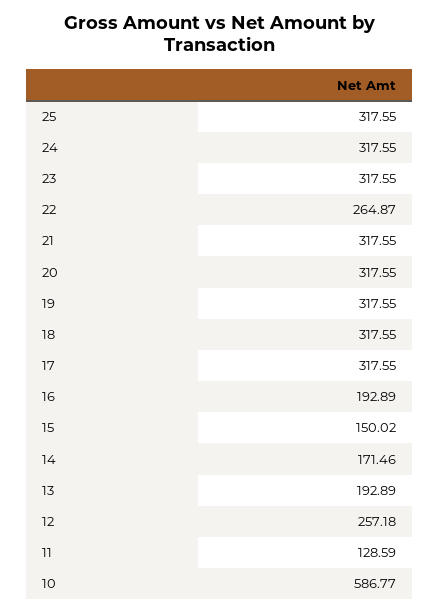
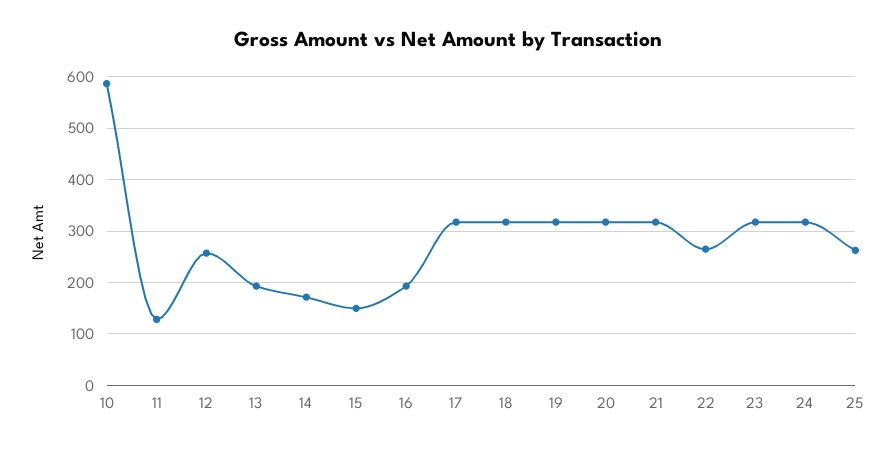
  {
-   "25": 317.55,
+   "25": 260,
    "24": 317.55,
    "23": 317.55,
    "22": 264.87,
    "21": 317.55,
    "20": 317.55,
    "19": 317.55,
    "18": 317.55,
    "17": 317.55,
    "16": 192.89,
    "15": 150.02,
    "14": 171.46,
    "13": 192.89,
    "12": 257.18,
    "11": 128.59,
    "10": 586.77
  }

